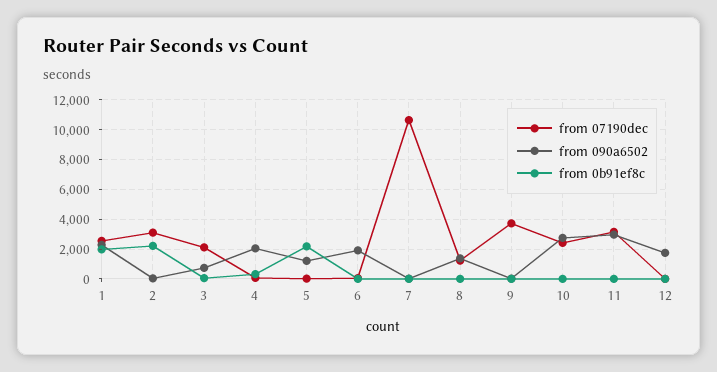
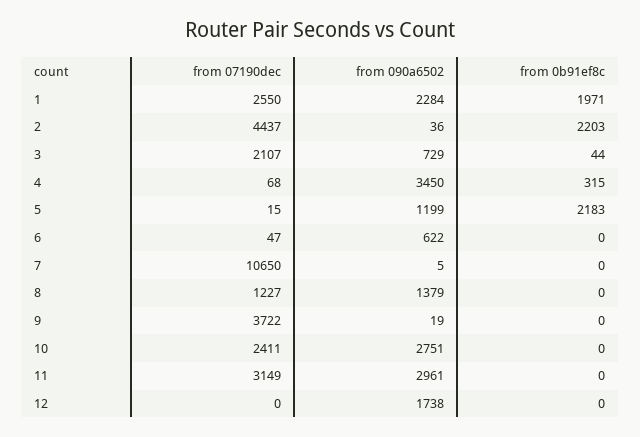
  {
    "from 07190dec": {
      "1": 2550,
-     "2": 3000,
+     "2": 4437,
      "3": 2107,
      "4": 68,
      "5": 15,
      "6": 47,
      "7": 10650,
      "8": 1227,
      "9": 3722,
      "10": 2411,
      "11": 3149,
      "12": 0
    },
    "from 090a6502": {
      "1": 2284,
      "2": 36,
      "3": 729,
-     "4": 2000,
+     "4": 3450,
      "5": 1199,
-     "6": 2000,
+     "6": 622,
      "7": 5,
      "8": 1379,
      "9": 19,
      "10": 2751,
      "11": 2961,
      "12": 1738
    },
    "from 0b91ef8c": {
      "1": 1971,
      "2": 2203,
      "3": 44,
      "4": 315,
      "5": 2183,
      "6": 0,
      "7": 0,
      "8": 0,
      "9": 0,
      "10": 0,
      "11": 0,
      "12": 0
    }
  }

